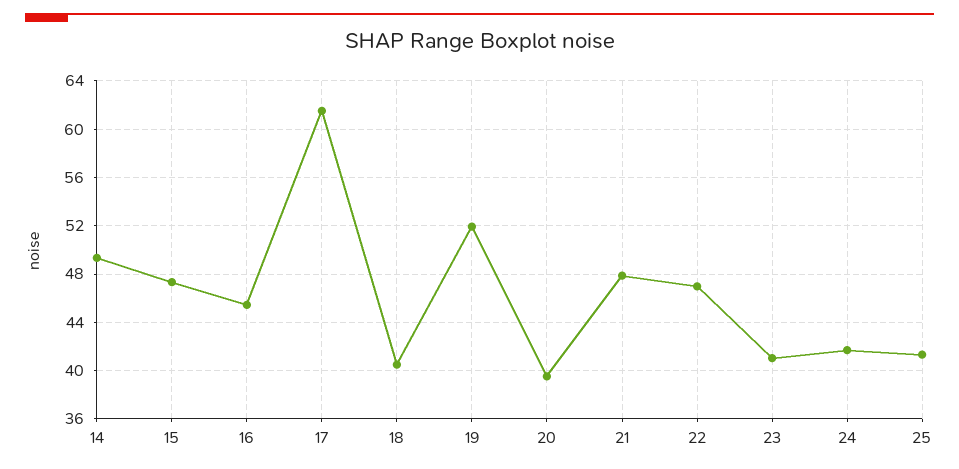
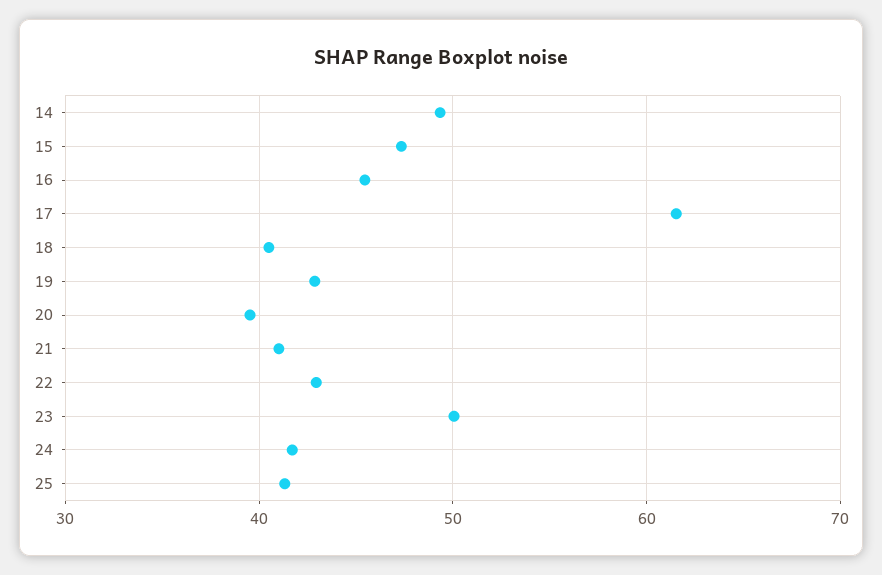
  {
    "14": 49.5,
    "15": 47.5,
    "16": 45.5,
    "17": 61.5,
    "18": 40.5,
-   "19": 52,
+   "19": 43,
    "20": 39.5,
-   "21": 48,
+   "21": 41,
-   "22": 47,
+   "22": 43,
-   "23": 41,
+   "23": 50,
    "24": 41.5,
    "25": 41.5
  }

